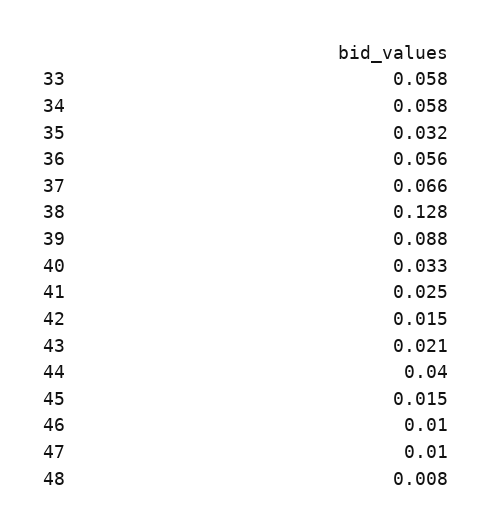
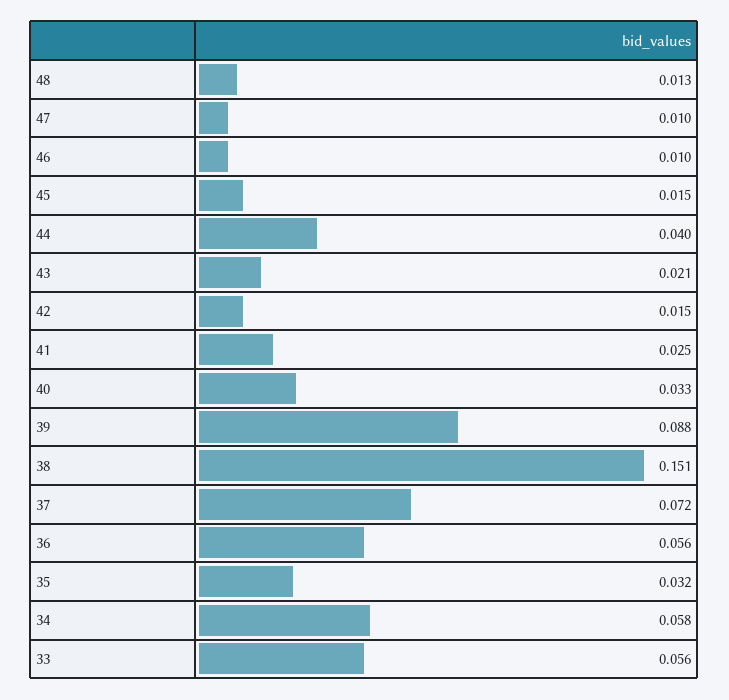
  {
-   "33": 0.058,
+   "33": 0.056,
    "34": 0.058,
    "35": 0.032,
    "36": 0.056,
-   "37": 0.066,
+   "37": 0.072,
-   "38": 0.128,
+   "38": 0.151,
    "39": 0.088,
    "40": 0.033,
    "41": 0.025,
    "42": 0.015,
    "43": 0.021,
    "44": 0.04,
    "45": 0.015,
    "46": 0.01,
    "47": 0.01,
-   "48": 0.008
+   "48": 0.013
  }

